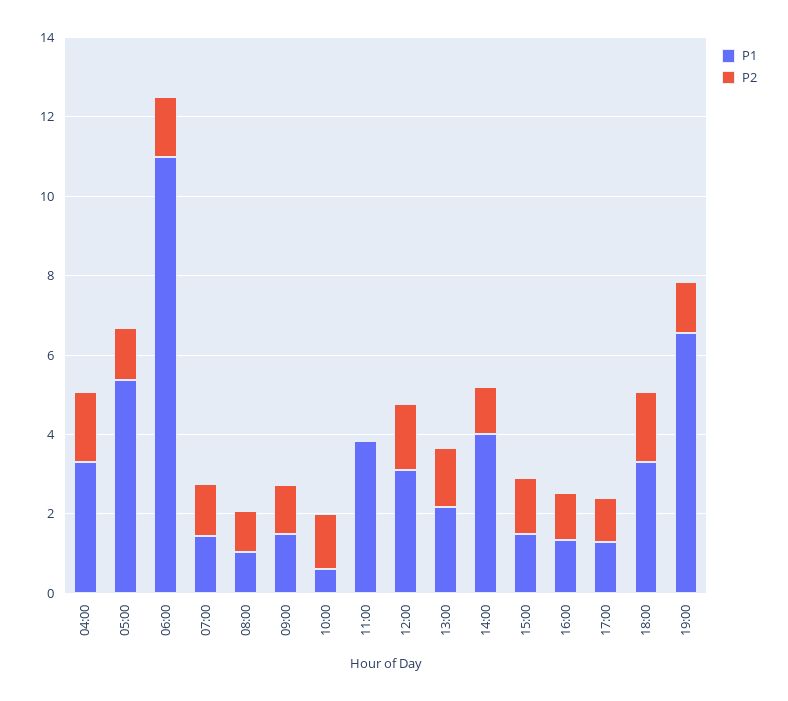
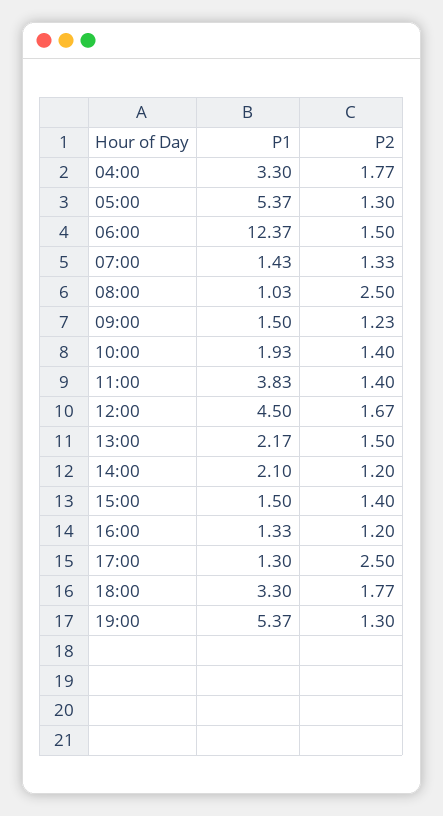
  {
    "P1": {
      "04:00": 3.3,
      "05:00": 5.37,
-     "06:00": 11,
+     "06:00": 12.37,
      "07:00": 1.43,
      "08:00": 1.03,
      "09:00": 1.5,
-     "10:00": 0.5,
+     "10:00": 1.93,
      "11:00": 3.83,
-     "12:00": 3,
+     "12:00": 4.5,
      "13:00": 2.17,
-     "14:00": 4,
+     "14:00": 2.1,
      "15:00": 1.5,
      "16:00": 1.33,
      "17:00": 1.3,
      "18:00": 3.3,
-     "19:00": 6.5
+     "19:00": 5.37
    },
    "P2": {
      "04:00": 1.77,
      "05:00": 1.3,
      "06:00": 1.5,
      "07:00": 1.33,
-     "08:00": 1,
+     "08:00": 2.5,
      "09:00": 1.23,
      "10:00": 1.4,
-     "11:00": 0,
+     "11:00": 1.4,
      "12:00": 1.67,
      "13:00": 1.5,
      "14:00": 1.2,
      "15:00": 1.4,
      "16:00": 1.2,
-     "17:00": 1,
+     "17:00": 2.5,
      "18:00": 1.77,
      "19:00": 1.3
    }
  }

